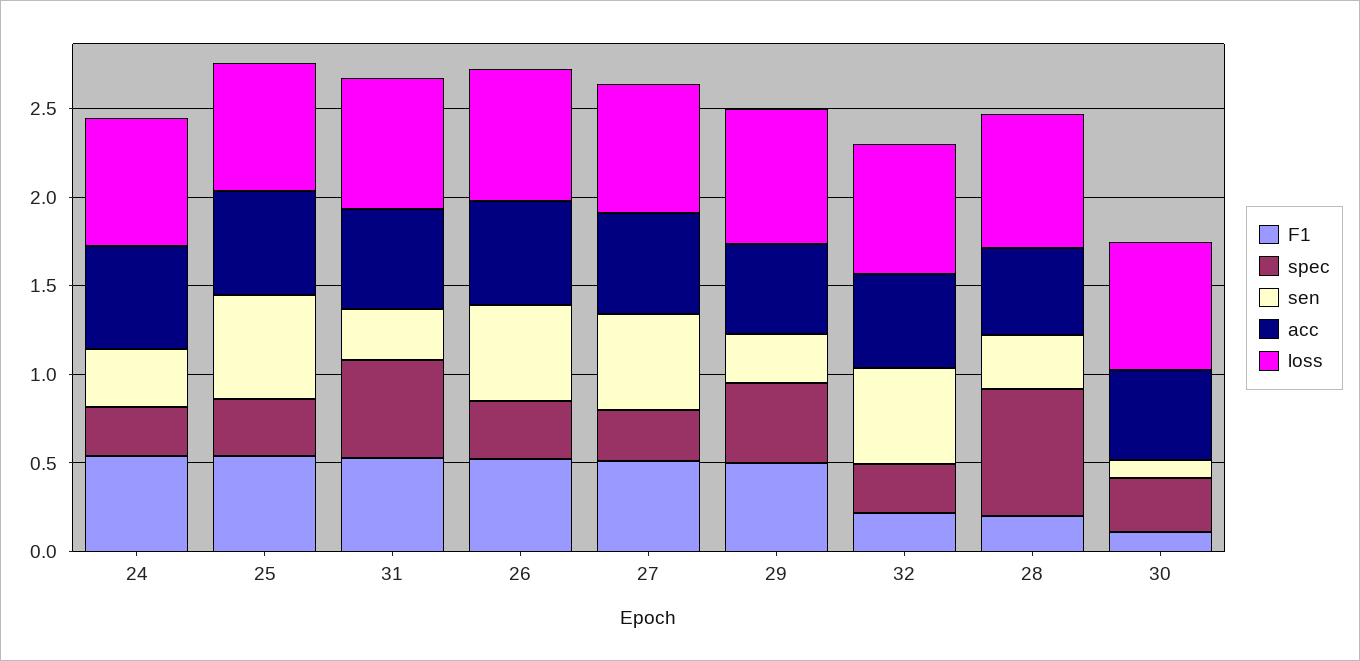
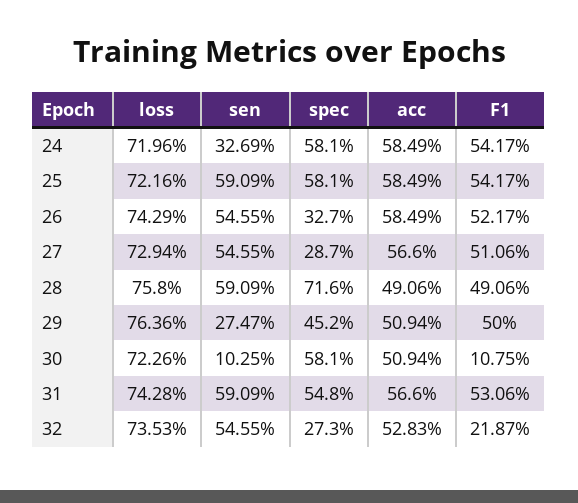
  {
    "F1": {
      "24": 0.5417,
      "25": 0.5417,
      "31": 0.5306,
      "26": 0.5217,
      "27": 0.5106,
      "29": 0.5,
      "32": 0.2187,
-     "28": 0.2,
+     "28": 0.4906,
      "30": 0.1075
    },
    "spec": {
-     "24": 0.3,
+     "24": 0.581,
-     "25": 0.3,
+     "25": 0.581,
      "31": 0.548,
      "26": 0.327,
      "27": 0.287,
      "29": 0.452,
      "32": 0.273,
      "28": 0.716,
-     "30": 0.3
+     "30": 0.581
    },
    "sen": {
      "24": 0.3269,
      "25": 0.5909,
-     "31": 0.3,
+     "31": 0.5909,
      "26": 0.5455,
      "27": 0.5455,
      "29": 0.2747,
      "32": 0.5455,
-     "28": 0.3,
+     "28": 0.5909,
      "30": 0.1025
    },
    "acc": {
      "24": 0.5849,
      "25": 0.5849,
      "31": 0.566,
      "26": 0.5849,
      "27": 0.566,
      "29": 0.5094,
      "32": 0.5283,
      "28": 0.4906,
      "30": 0.5094
    },
    "loss": {
      "24": 0.7196,
      "25": 0.7216,
      "31": 0.7428,
      "26": 0.7429,
      "27": 0.7294,
      "29": 0.7636,
      "32": 0.7353,
      "28": 0.758,
      "30": 0.7226
    }
  }

